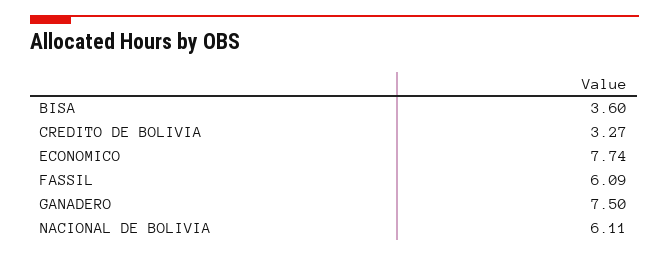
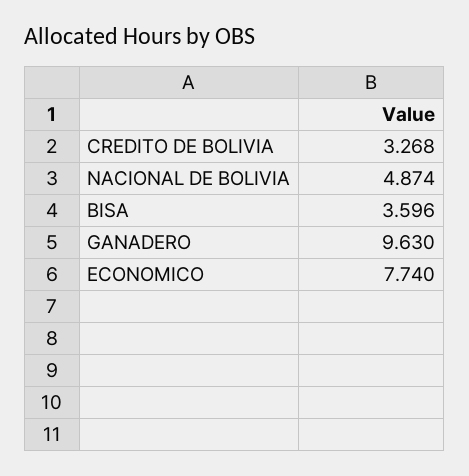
  {
    "BISA": 3.596,
    "CREDITO DE BOLIVIA": 3.268,
    "ECONOMICO": 7.74,
-   "FASSIL": 6.09,
-   "GANADERO": 7.5,
+   "GANADERO": 9.63,
-   "NACIONAL DE BOLIVIA": 6.11
+   "NACIONAL DE BOLIVIA": 4.874
  }

